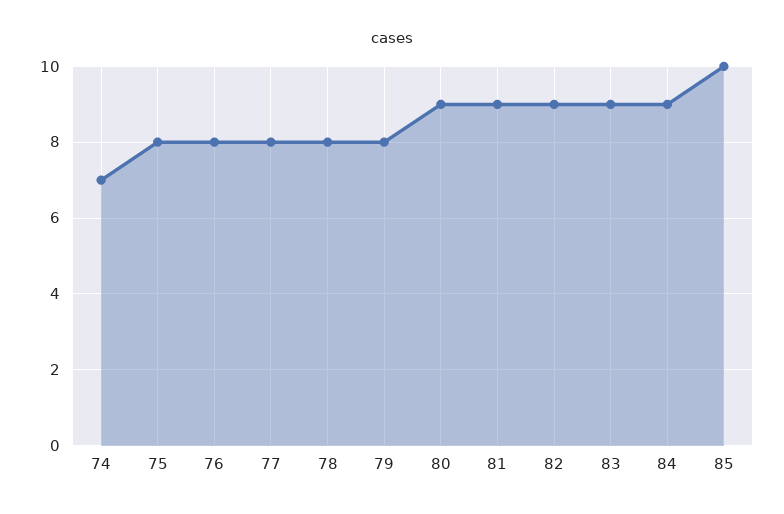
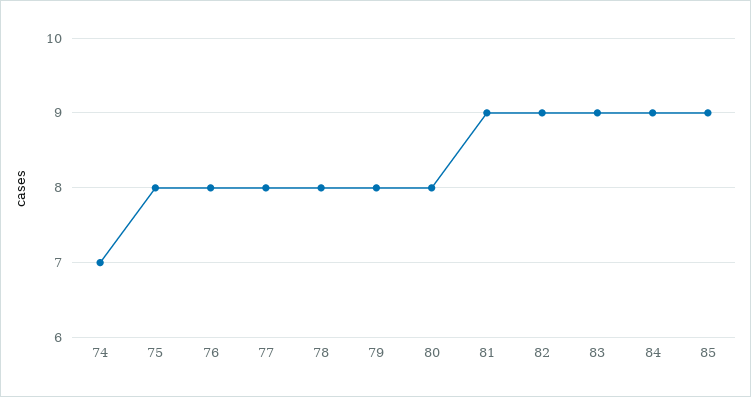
  {
    "74": 7,
    "75": 8,
    "76": 8,
    "77": 8,
    "78": 8,
    "79": 8,
-   "80": 9,
+   "80": 8,
    "81": 9,
    "82": 9,
    "83": 9,
    "84": 9,
-   "85": 10
+   "85": 9
  }

